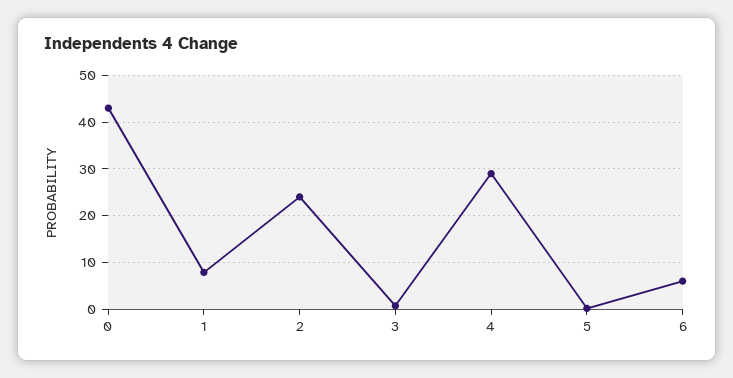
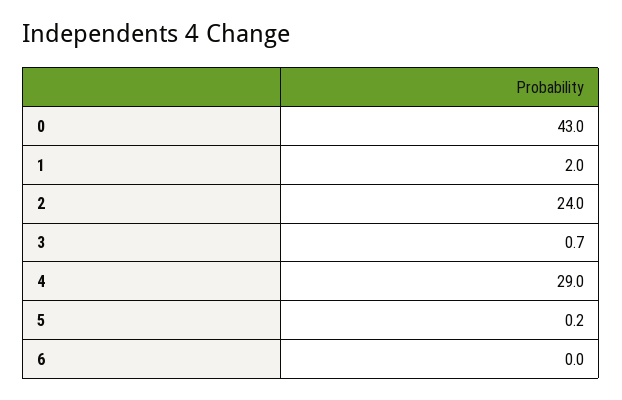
  {
    "0": 43,
-   "1": 8,
+   "1": 2,
    "2": 24,
    "3": 0.7,
    "4": 29,
    "5": 0.2,
-   "6": 6
+   "6": 0
  }

